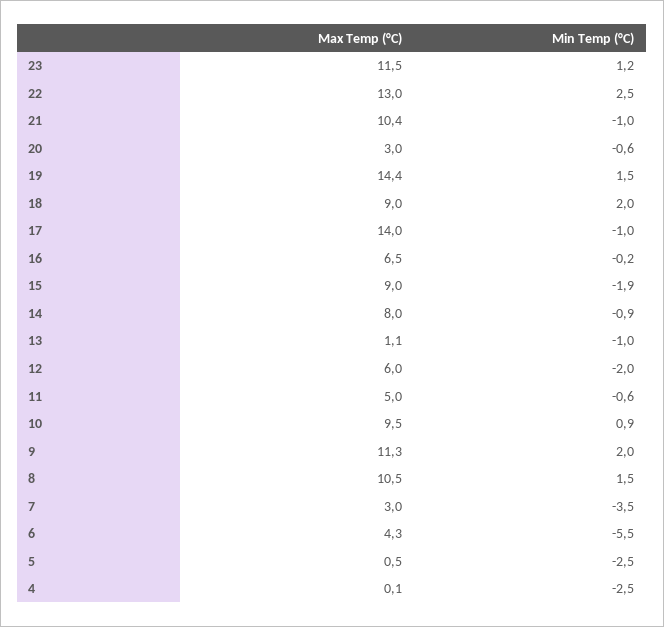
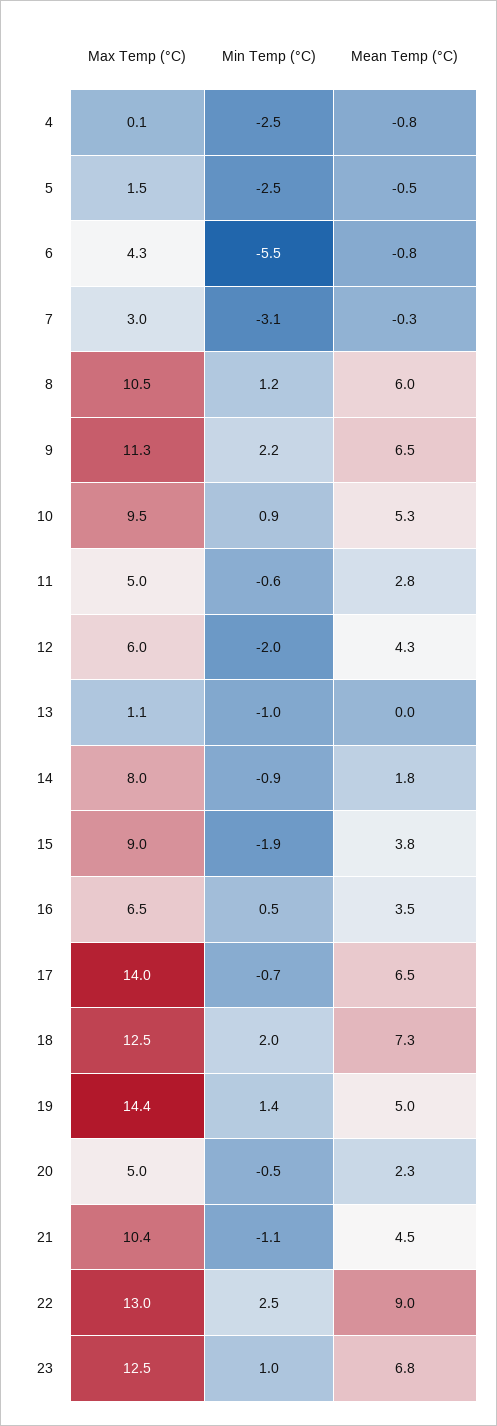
  {
    "Max Temp (°C)": {
-     "23": 11.5,
+     "23": 12.5,
      "22": 13,
      "21": 10.4,
-     "20": 3,
+     "20": 5,
      "19": 14.4,
-     "18": 9,
+     "18": 12.5,
      "17": 14,
      "16": 6.5,
      "15": 9,
      "14": 8,
      "13": 1.1,
      "12": 6,
      "11": 5,
      "10": 9.5,
      "9": 11.3,
      "8": 10.5,
      "7": 3,
      "6": 4.3,
-     "5": 0.5,
+     "5": 1.5,
      "4": 0.1
    },
    "Min Temp (°C)": {
-     "23": 1.2,
+     "23": 1,
      "22": 2.5,
-     "21": -1,
+     "21": -1.1,
-     "20": -0.6,
+     "20": -0.5,
-     "19": 1.5,
+     "19": 1.4,
      "18": 2,
-     "17": -1,
+     "17": -0.7,
-     "16": -0.2,
+     "16": 0.5,
      "15": -1.9,
      "14": -0.9,
      "13": -1,
      "12": -2,
      "11": -0.6,
      "10": 0.9,
-     "9": 2,
+     "9": 2.2,
-     "8": 1.5,
+     "8": 1.2,
-     "7": -3.5,
+     "7": -3.1,
      "6": -5.5,
      "5": -2.5,
      "4": -2.5
-   }
+   },
+   "Mean Temp (°C)": {
+     "4": -0.8,
+     "5": -0.5,
+     "6": -0.8,
+     "7": -0.3,
+     "8": 6,
+     "9": 6.5,
+     "10": 5.3,
+     "11": 2.8,
+     "12": 4.3,
+     "13": 0,
+     "14": 1.8,
+     "15": 3.8,
+     "16": 3.5,
+     "17": 6.5,
+     "18": 7.3,
+     "19": 5,
+     "20": 2.3,
+     "21": 4.5,
+     "22": 9,
+     "23": 6.8
+   }
  }

